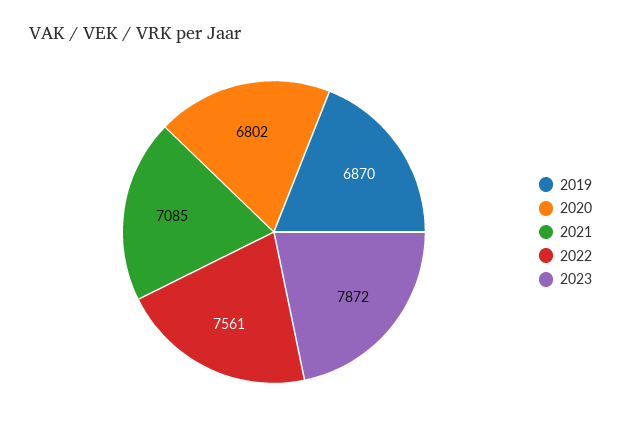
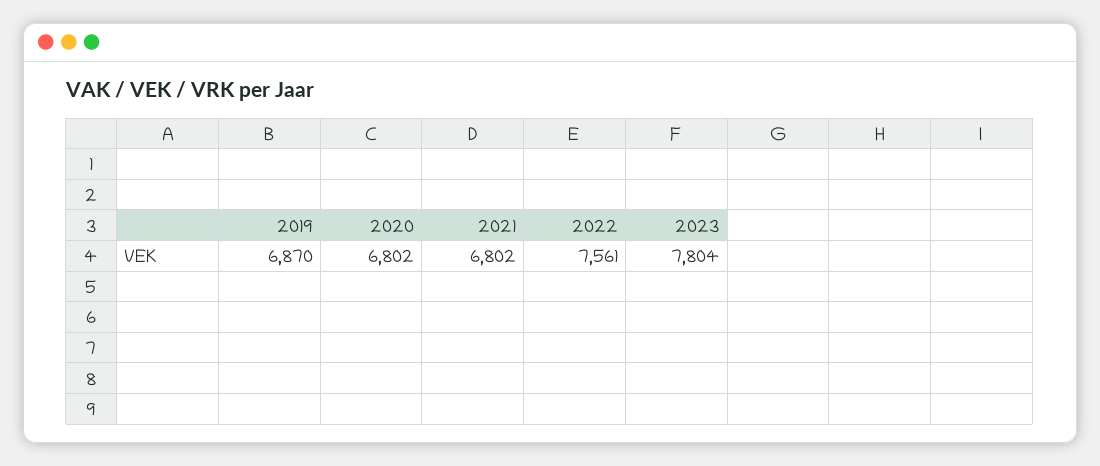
  {
    "2019": 6870,
    "2020": 6802,
-   "2021": 7085,
+   "2021": 6802,
    "2022": 7561,
-   "2023": 7872
+   "2023": 7804
  }

